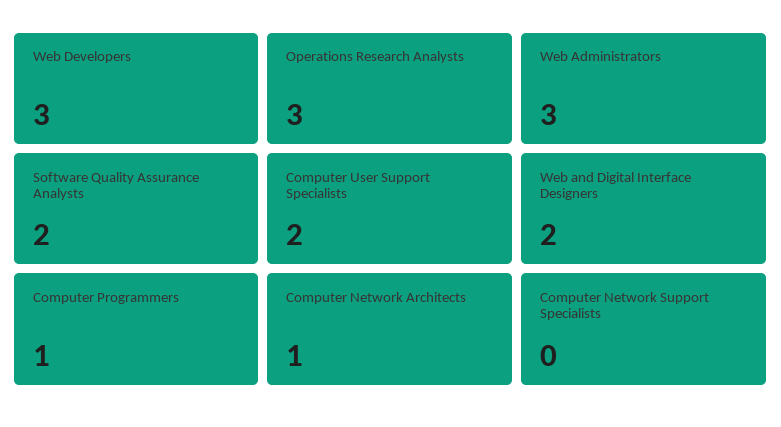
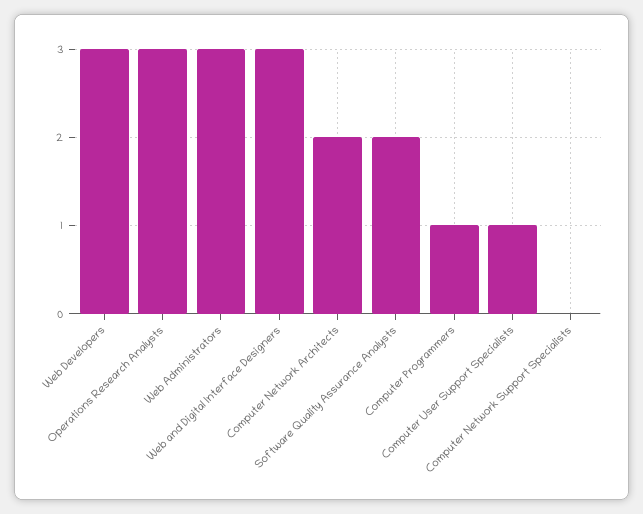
  {
    "Web Developers": 3,
    "Operations Research Analysts": 3,
    "Web Administrators": 3,
    "Software Quality Assurance Analysts": 2,
-   "Computer User Support Specialists": 2,
+   "Computer User Support Specialists": 1,
-   "Web and Digital Interface Designers": 2,
+   "Web and Digital Interface Designers": 3,
    "Computer Programmers": 1,
-   "Computer Network Architects": 1,
+   "Computer Network Architects": 2,
    "Computer Network Support Specialists": 0
  }

